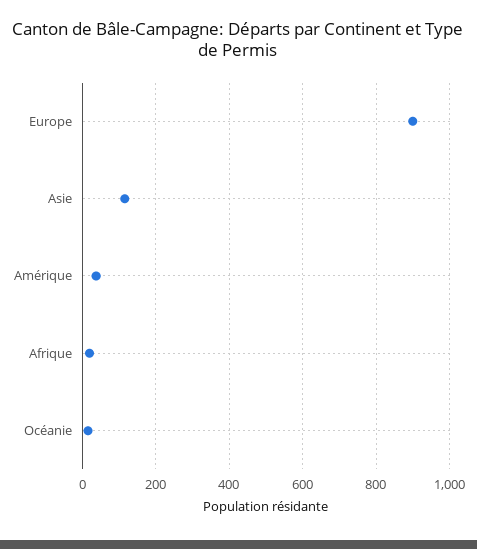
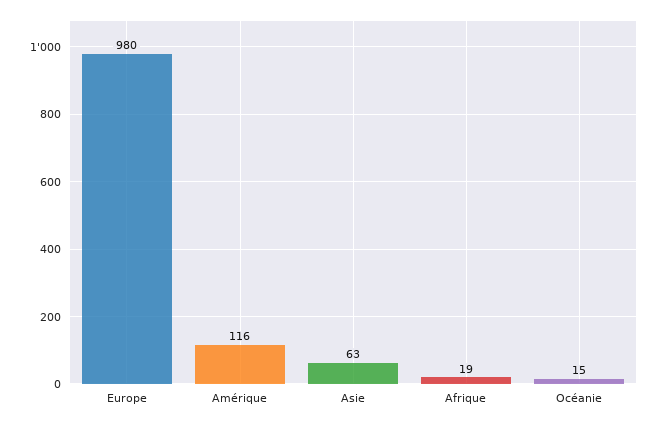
  {
-   "Europe": 900,
+   "Europe": 980,
-   "Asie": 120,
+   "Asie": 63,
-   "Amérique": 40,
+   "Amérique": 116,
    "Afrique": 19,
    "Océanie": 15
  }

